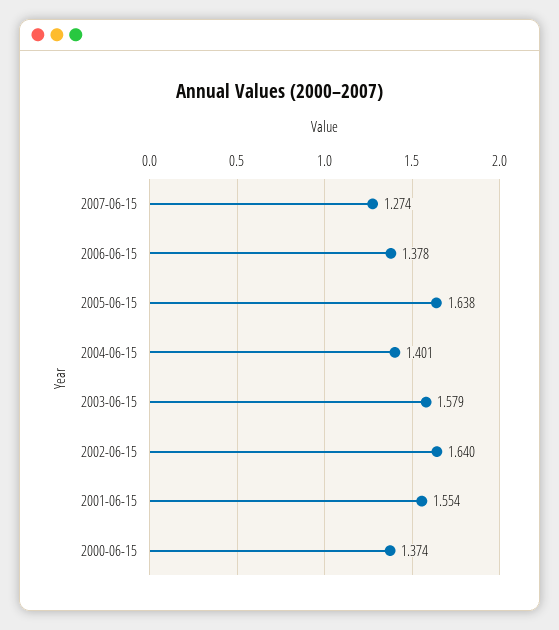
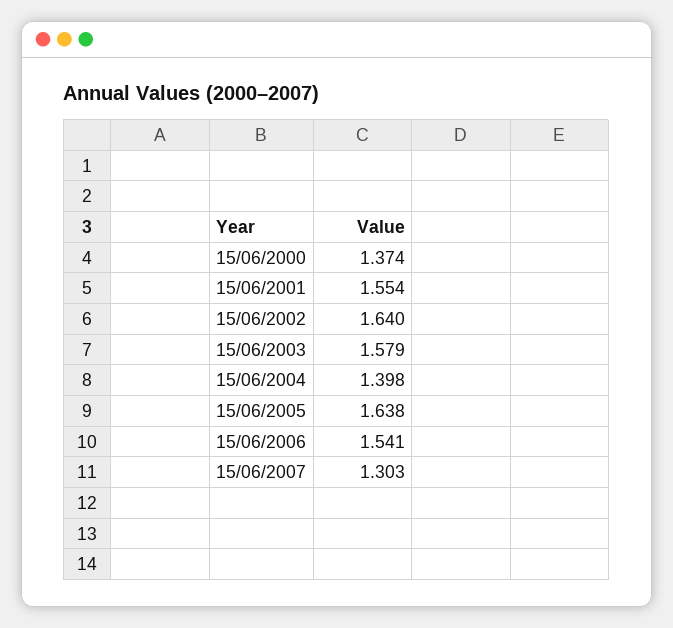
  {
-   "2007-06-15": 1.274,
+   "2007-06-15": 1.303,
-   "2006-06-15": 1.378,
+   "2006-06-15": 1.541,
    "2005-06-15": 1.638,
-   "2004-06-15": 1.401,
+   "2004-06-15": 1.398,
    "2003-06-15": 1.579,
    "2002-06-15": 1.64,
    "2001-06-15": 1.554,
    "2000-06-15": 1.374
  }

